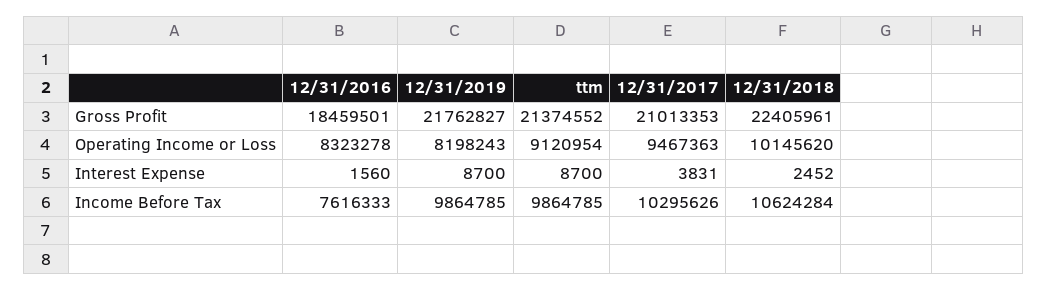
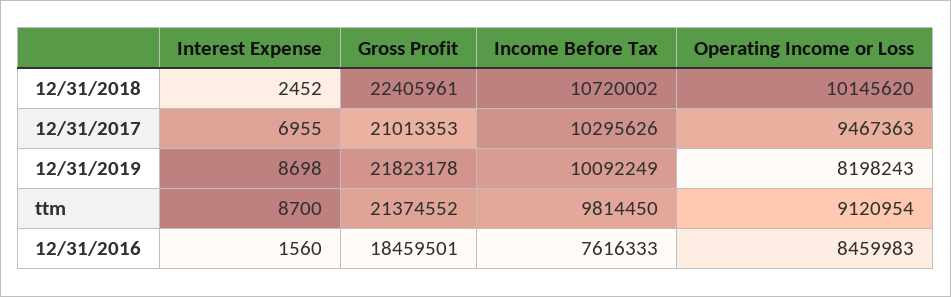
  {
    "12/31/2016": {
      "Gross Profit": 18459501,
-     "Operating Income or Loss": 8323278,
+     "Operating Income or Loss": 8459983,
      "Interest Expense": 1560,
      "Income Before Tax": 7616333
    },
    "12/31/2019": {
-     "Gross Profit": 21762827,
+     "Gross Profit": 21823178,
      "Operating Income or Loss": 8198243,
-     "Interest Expense": 8700,
+     "Interest Expense": 8698,
-     "Income Before Tax": 9864785
+     "Income Before Tax": 10092249
    },
    "ttm": {
      "Gross Profit": 21374552,
      "Operating Income or Loss": 9120954,
      "Interest Expense": 8700,
-     "Income Before Tax": 9864785
+     "Income Before Tax": 9814450
    },
    "12/31/2017": {
      "Gross Profit": 21013353,
      "Operating Income or Loss": 9467363,
-     "Interest Expense": 3831,
+     "Interest Expense": 6955,
      "Income Before Tax": 10295626
    },
    "12/31/2018": {
      "Gross Profit": 22405961,
      "Operating Income or Loss": 10145620,
      "Interest Expense": 2452,
-     "Income Before Tax": 10624284
+     "Income Before Tax": 10720002
    }
  }

